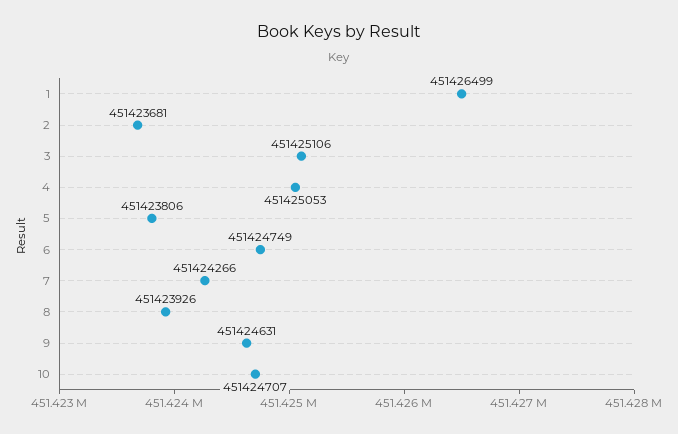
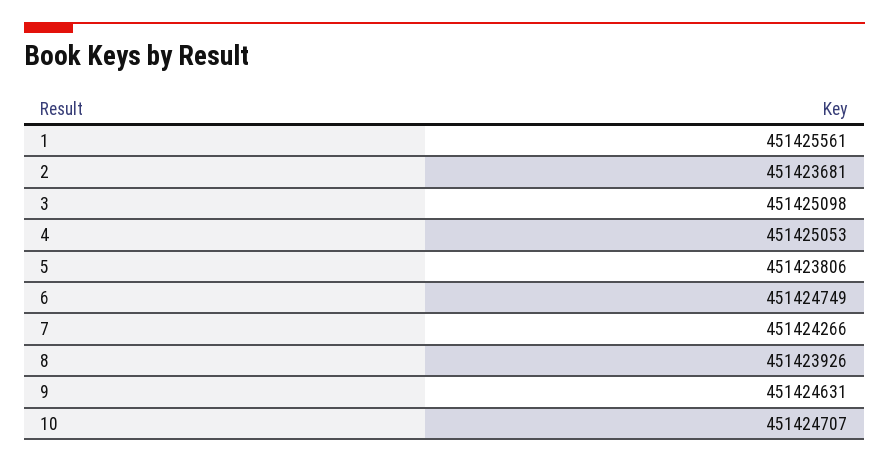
  {
-   "1": 451426499,
+   "1": 451425561,
    "2": 451423681,
-   "3": 451425106,
+   "3": 451425098,
    "4": 451425053,
    "5": 451423806,
    "6": 451424749,
    "7": 451424266,
    "8": 451423926,
    "9": 451424631,
    "10": 451424707
  }

